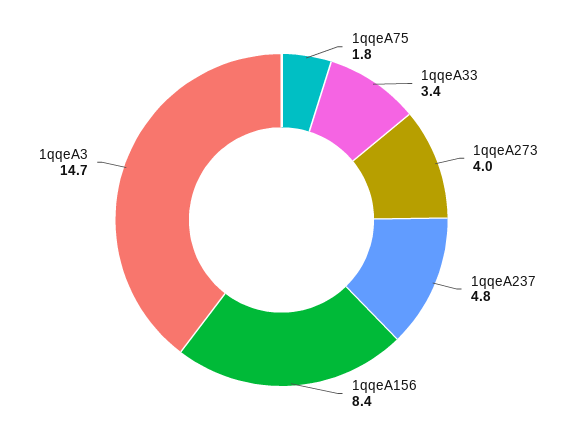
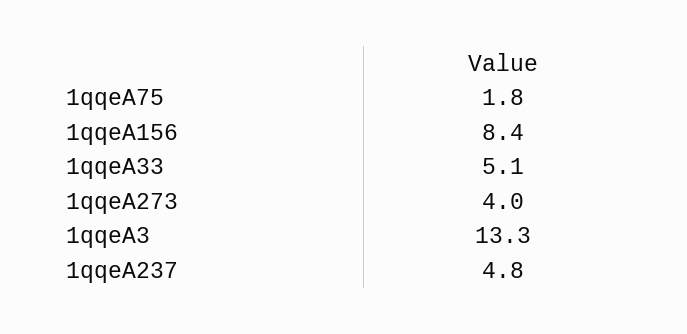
  {
    "1qqeA75": 1.8,
-   "1qqeA33": 3.4,
+   "1qqeA33": 5.1,
    "1qqeA273": 4,
    "1qqeA237": 4.8,
    "1qqeA156": 8.4,
-   "1qqeA3": 14.7
+   "1qqeA3": 13.3
  }

